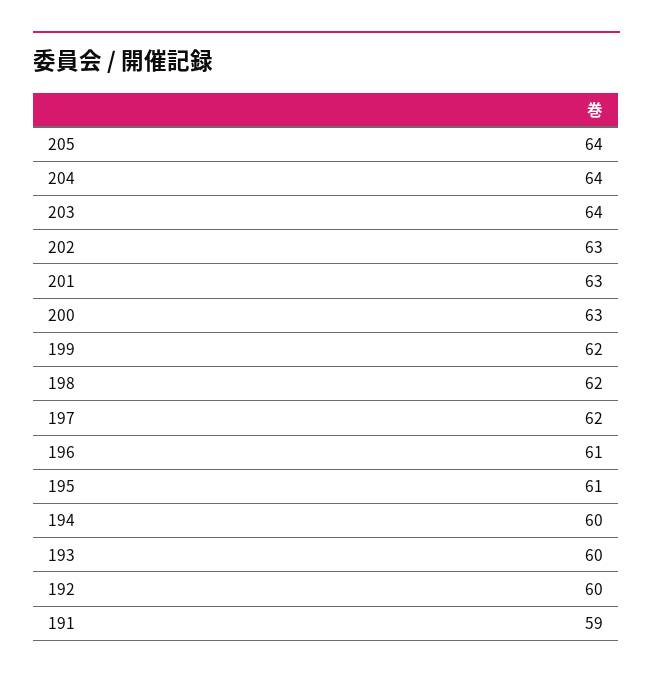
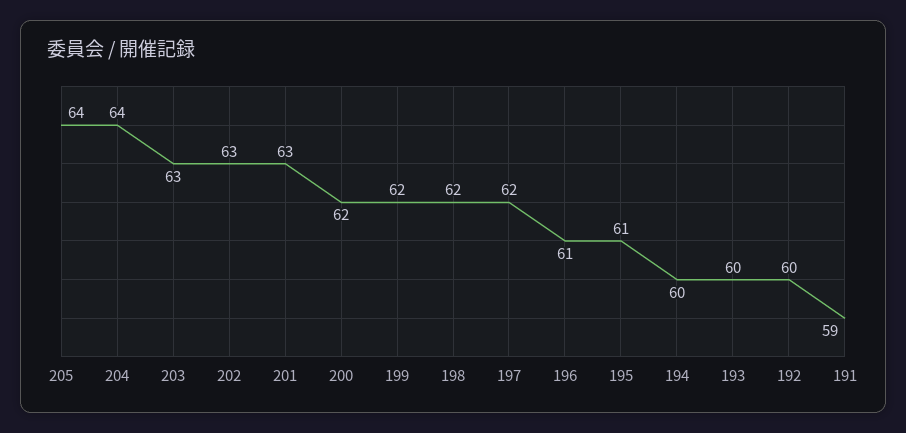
  {
    "205": 64,
    "204": 64,
-   "203": 64,
+   "203": 63,
    "202": 63,
    "201": 63,
-   "200": 63,
+   "200": 62,
    "199": 62,
    "198": 62,
    "197": 62,
    "196": 61,
    "195": 61,
    "194": 60,
    "193": 60,
    "192": 60,
    "191": 59
  }

